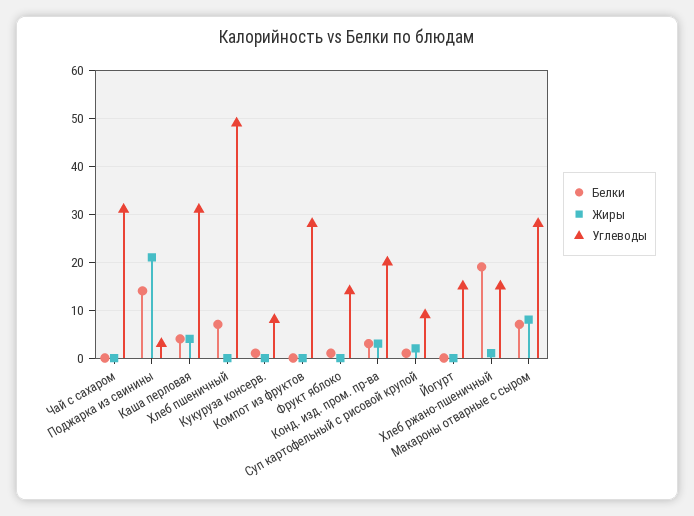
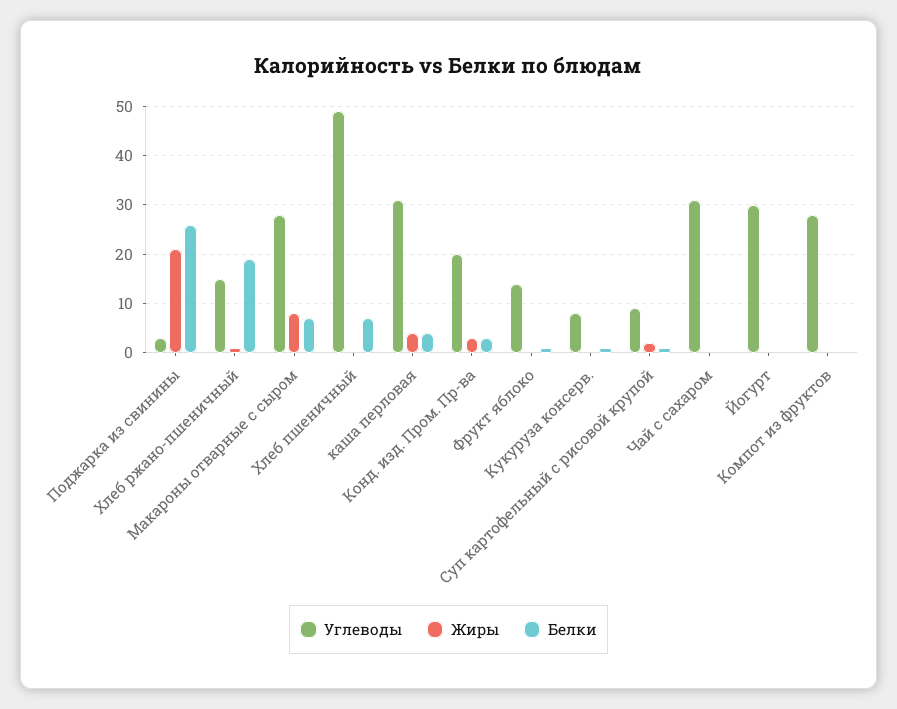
  {
    "Белки": {
      "Чай с сахаром": 0,
-     "Поджарка из свинины": 15,
+     "Поджарка из свинины": 25,
      "Каша перловая": 5,
      "Хлеб пшеничный": 5,
      "Кукуруза консерв.": 0,
      "Компот из фруктов": 0,
      "Фрукт яблоко": 0,
      "Конд. изд. пром. пр-ва": 5,
      "Суп картофельный с рисовой крупой": 0,
      "Йогурт": 0,
      "Хлеб ржано-пшеничный": 20,
      "Макароны отварные с сыром": 5
    },
    "Жиры": {
      "Чай с сахаром": 0,
      "Поджарка из свинины": 20,
      "Каша перловая": 5,
      "Хлеб пшеничный": 0,
      "Кукуруза консерв.": 0,
      "Компот из фруктов": 0,
      "Фрукт яблоко": 0,
      "Конд. изд. пром. пр-ва": 5,
      "Суп картофельный с рисовой крупой": 0,
      "Йогурт": 0,
      "Хлеб ржано-пшеничный": 0,
      "Макароны отварные с сыром": 10
    },
    "Углеводы": {
      "Чай с сахаром": 30,
      "Поджарка из свинины": 5,
      "Каша перловая": 30,
      "Хлеб пшеничный": 50,
      "Кукуруза консерв.": 10,
      "Компот из фруктов": 30,
      "Фрукт яблоко": 15,
      "Конд. изд. пром. пр-ва": 20,
      "Суп картофельный с рисовой крупой": 10,
-     "Йогурт": 15,
+     "Йогурт": 30,
      "Хлеб ржано-пшеничный": 15,
      "Макароны отварные с сыром": 30
    }
  }

